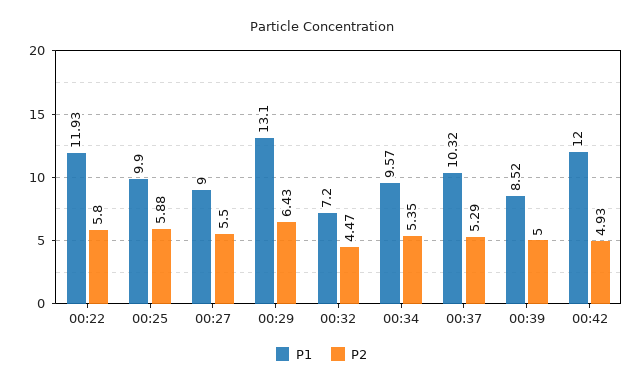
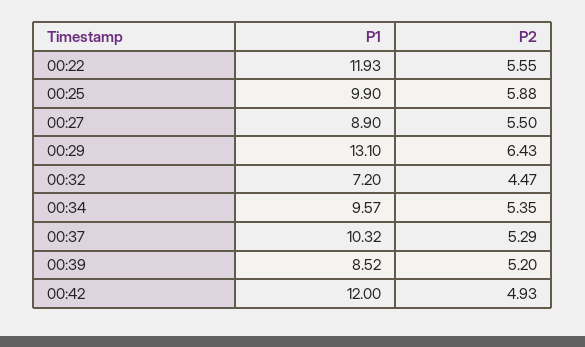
  {
    "P1": {
      "00:22": 11.93,
      "00:25": 9.9,
-     "00:27": 9,
+     "00:27": 8.9,
      "00:29": 13.1,
      "00:32": 7.2,
      "00:34": 9.57,
      "00:37": 10.32,
      "00:39": 8.52,
      "00:42": 12
    },
    "P2": {
-     "00:22": 5.8,
+     "00:22": 5.55,
      "00:25": 5.88,
      "00:27": 5.5,
      "00:29": 6.43,
      "00:32": 4.47,
      "00:34": 5.35,
      "00:37": 5.29,
-     "00:39": 5,
+     "00:39": 5.2,
      "00:42": 4.93
    }
  }

